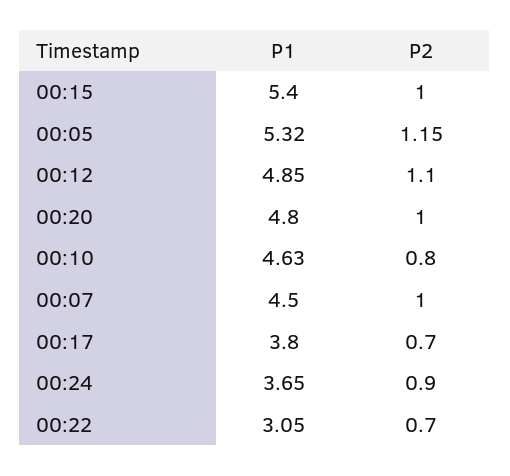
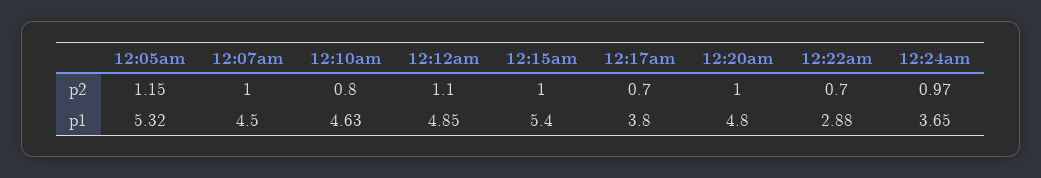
  {
    "P1": {
      "00:15": 5.4,
      "00:05": 5.32,
      "00:12": 4.85,
      "00:20": 4.8,
      "00:10": 4.63,
      "00:07": 4.5,
      "00:17": 3.8,
      "00:24": 3.65,
-     "00:22": 3.05
+     "00:22": 2.88
    },
    "P2": {
      "00:15": 1,
      "00:05": 1.15,
      "00:12": 1.1,
      "00:20": 1,
      "00:10": 0.8,
      "00:07": 1,
      "00:17": 0.7,
-     "00:24": 0.9,
+     "00:24": 0.97,
      "00:22": 0.7
    }
  }

